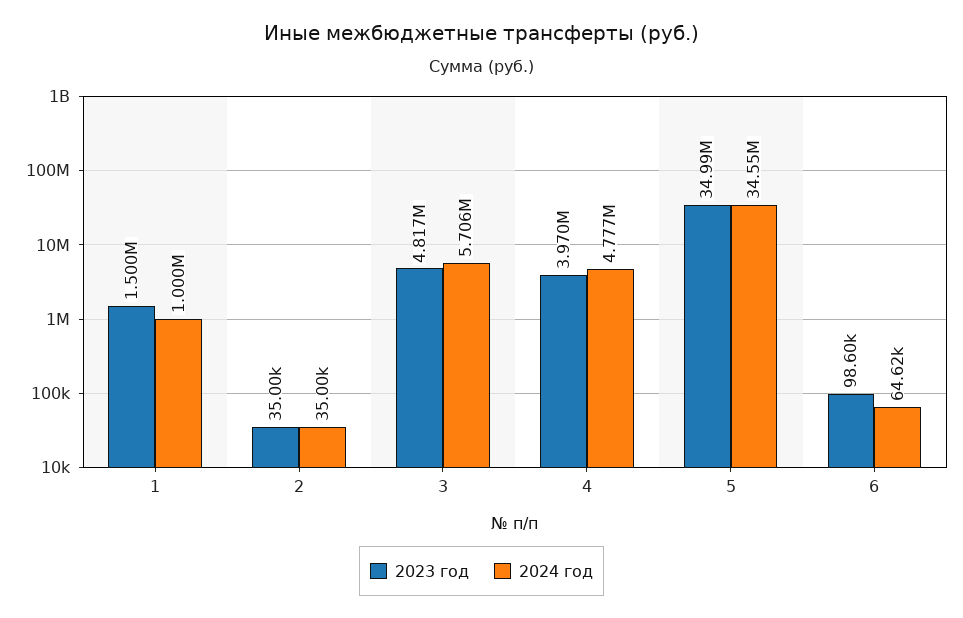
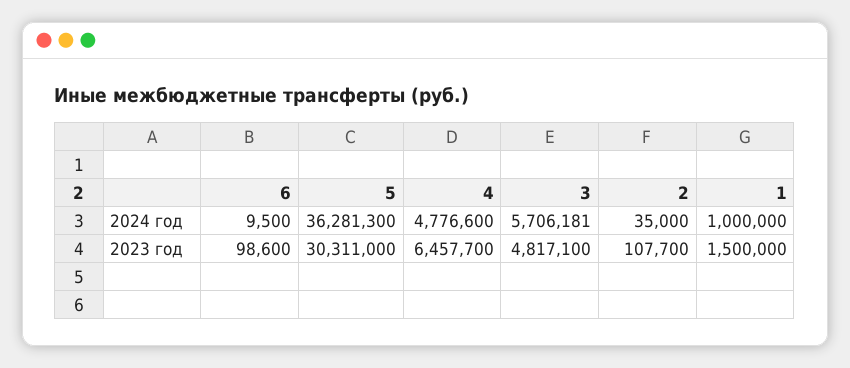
  {
    "2023 год": {
      "1": 1500000,
-     "2": 35000,
+     "2": 107700,
      "3": 4817100,
-     "4": 3970000,
+     "4": 6457700,
-     "5": 34990000,
+     "5": 30311000,
      "6": 98600
    },
    "2024 год": {
      "1": 1000000,
      "2": 35000,
      "3": 5706181,
      "4": 4776600,
-     "5": 34550000,
+     "5": 36281300,
-     "6": 64620
+     "6": 9500
    }
  }

